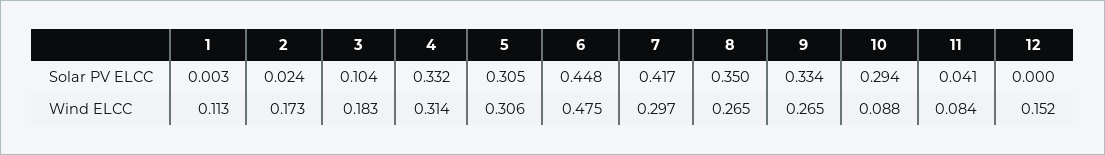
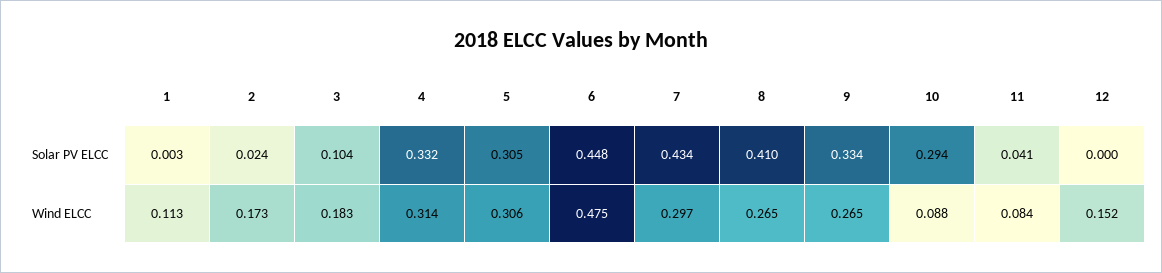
  {
    "1": {
      "Solar PV ELCC": 0.003,
      "Wind ELCC": 0.113
    },
    "2": {
      "Solar PV ELCC": 0.024,
      "Wind ELCC": 0.173
    },
    "3": {
      "Solar PV ELCC": 0.104,
      "Wind ELCC": 0.183
    },
    "4": {
      "Solar PV ELCC": 0.332,
      "Wind ELCC": 0.314
    },
    "5": {
      "Solar PV ELCC": 0.305,
      "Wind ELCC": 0.306
    },
    "6": {
      "Solar PV ELCC": 0.448,
      "Wind ELCC": 0.475
    },
    "7": {
-     "Solar PV ELCC": 0.417,
+     "Solar PV ELCC": 0.434,
      "Wind ELCC": 0.297
    },
    "8": {
-     "Solar PV ELCC": 0.35,
+     "Solar PV ELCC": 0.41,
      "Wind ELCC": 0.265
    },
    "9": {
      "Solar PV ELCC": 0.334,
      "Wind ELCC": 0.265
    },
    "10": {
      "Solar PV ELCC": 0.294,
      "Wind ELCC": 0.088
    },
    "11": {
      "Solar PV ELCC": 0.041,
      "Wind ELCC": 0.084
    },
    "12": {
      "Solar PV ELCC": 0,
      "Wind ELCC": 0.152
    }
  }

